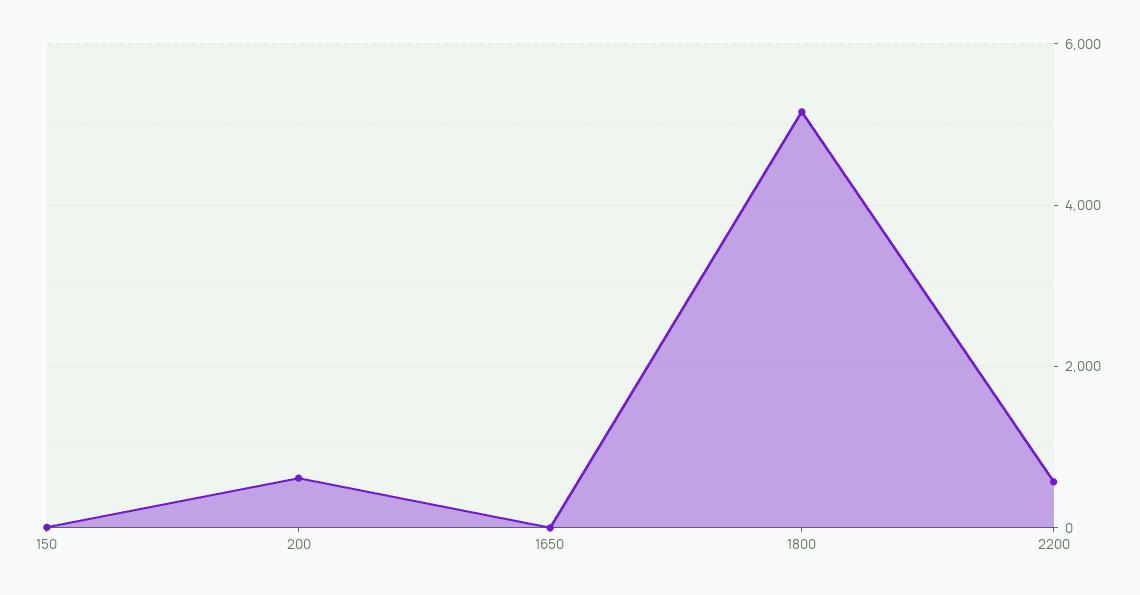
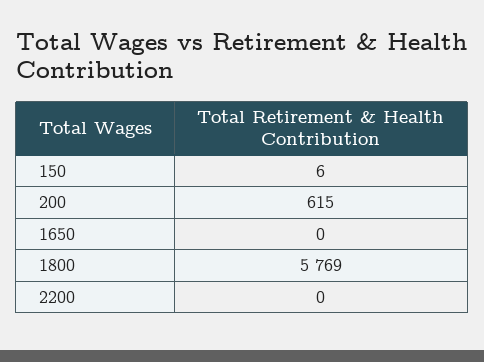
  {
    "150": 6,
    "200": 615,
    "1650": 0,
-   "1800": 5200,
+   "1800": 5769,
-   "2200": 600
+   "2200": 0
  }

